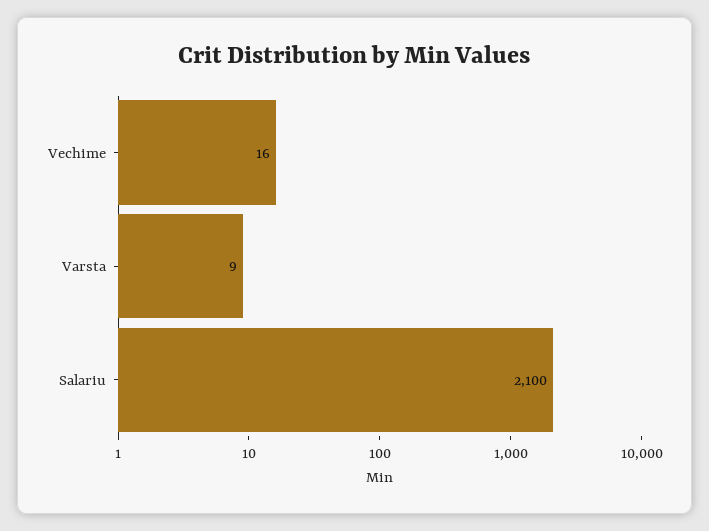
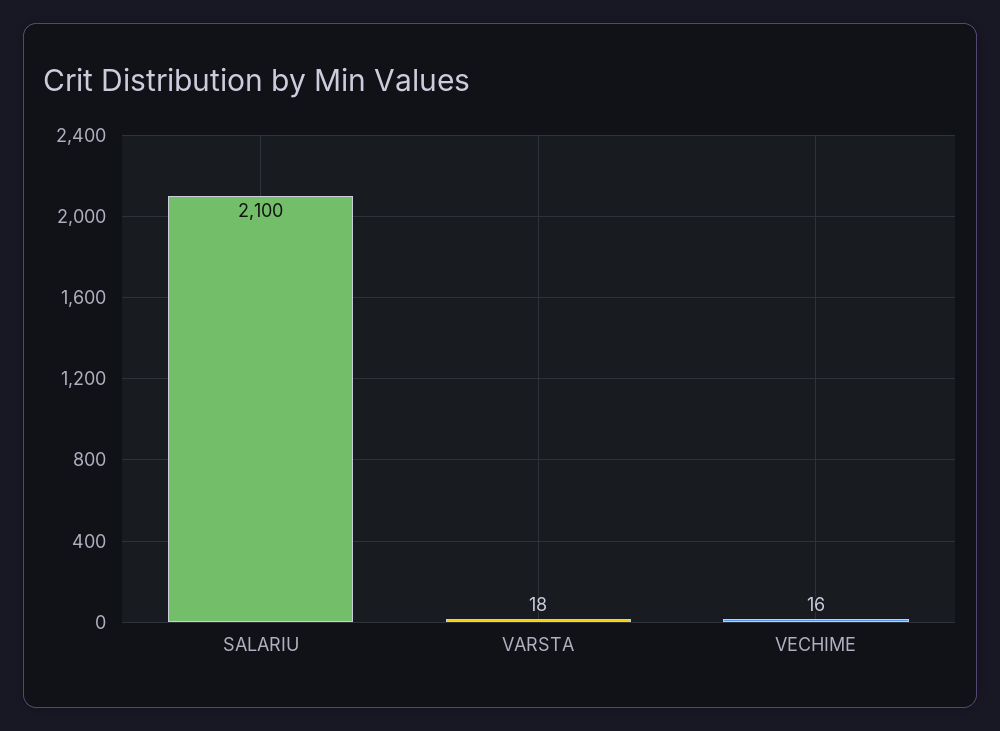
  {
    "Vechime": 16,
-   "Varsta": 9,
+   "Varsta": 18,
    "Salariu": 2100
  }

